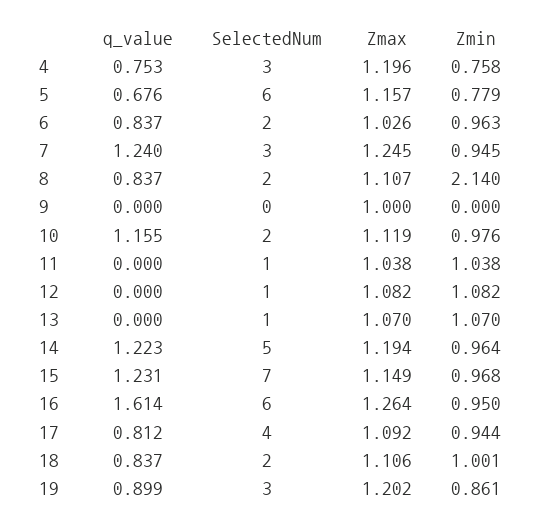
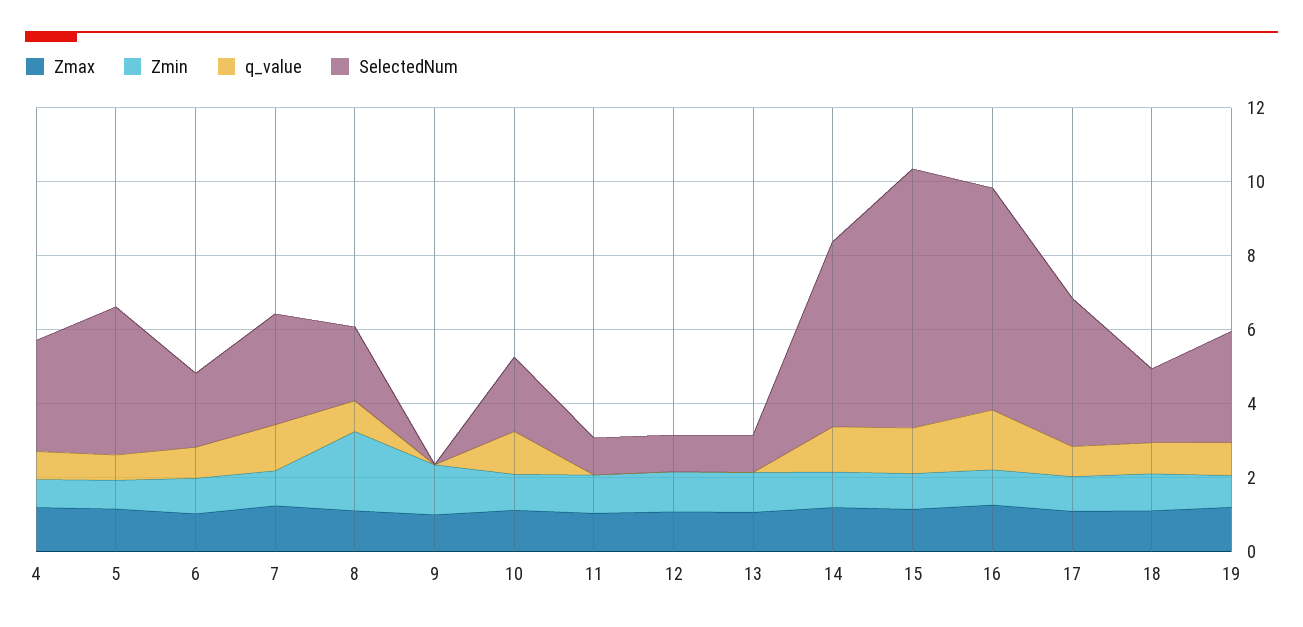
  {
    "q_value": {
      "4": 0.753,
      "5": 0.676,
      "6": 0.837,
      "7": 1.24,
      "8": 0.837,
      "9": 0,
      "10": 1.155,
      "11": 0,
      "12": 0,
      "13": 0,
      "14": 1.223,
      "15": 1.231,
      "16": 1.614,
      "17": 0.812,
      "18": 0.837,
      "19": 0.899
    },
    "SelectedNum": {
      "4": 3,
-     "5": 6,
+     "5": 4,
      "6": 2,
      "7": 3,
      "8": 2,
      "9": 0,
      "10": 2,
      "11": 1,
      "12": 1,
      "13": 1,
      "14": 5,
      "15": 7,
      "16": 6,
      "17": 4,
      "18": 2,
      "19": 3
    },
    "Zmax": {
      "4": 1.196,
      "5": 1.157,
      "6": 1.026,
      "7": 1.245,
      "8": 1.107,
      "9": 1,
      "10": 1.119,
      "11": 1.038,
      "12": 1.082,
      "13": 1.07,
      "14": 1.194,
      "15": 1.149,
      "16": 1.264,
      "17": 1.092,
      "18": 1.106,
      "19": 1.202
    },
    "Zmin": {
      "4": 0.758,
      "5": 0.779,
      "6": 0.963,
      "7": 0.945,
      "8": 2.14,
-     "9": 0,
+     "9": 1.5,
      "10": 0.976,
      "11": 1.038,
      "12": 1.082,
      "13": 1.07,
      "14": 0.964,
      "15": 0.968,
      "16": 0.95,
      "17": 0.944,
      "18": 1.001,
      "19": 0.861
    }
  }

